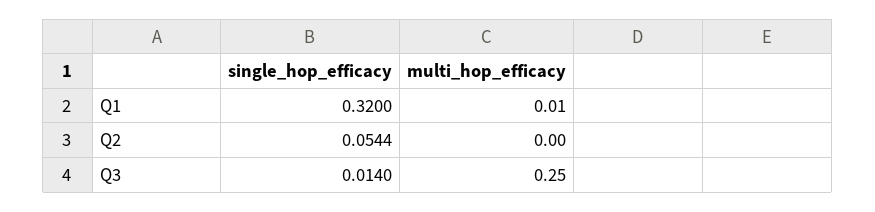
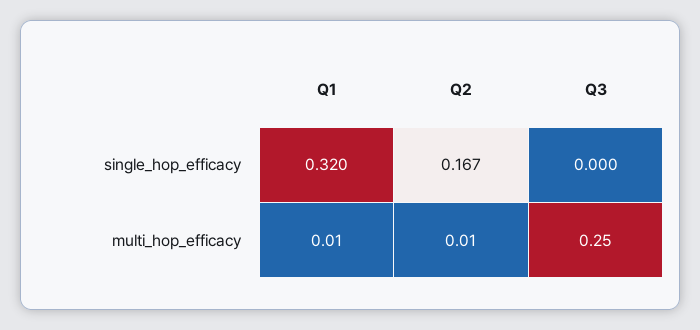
  {
    "single_hop_efficacy": {
      "Q1": 0.32,
-     "Q2": 0.0544,
+     "Q2": 0.167,
-     "Q3": 0.014
+     "Q3": 0
    },
    "multi_hop_efficacy": {
      "Q1": 0.01,
-     "Q2": 0,
+     "Q2": 0.01,
      "Q3": 0.25
    }
  }

